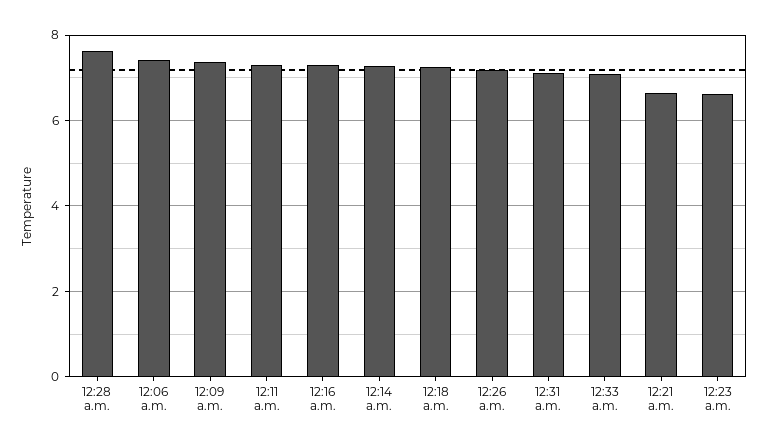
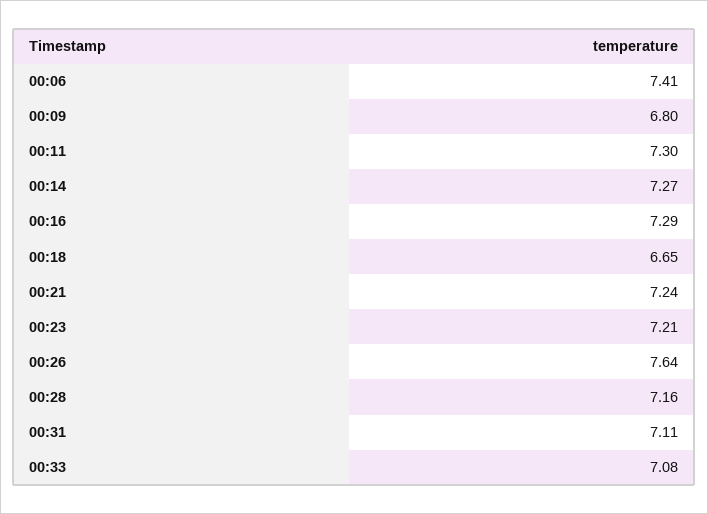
  {
-   "12:28 a.m.": 7.6,
+   "12:28 a.m.": 7.16,
    "12:06 a.m.": 7.41,
-   "12:09 a.m.": 7.4,
+   "12:09 a.m.": 6.8,
    "12:11 a.m.": 7.3,
    "12:16 a.m.": 7.29,
    "12:14 a.m.": 7.27,
-   "12:18 a.m.": 7.2,
+   "12:18 a.m.": 6.65,
-   "12:26 a.m.": 7.2,
+   "12:26 a.m.": 7.64,
    "12:31 a.m.": 7.11,
    "12:33 a.m.": 7.08,
-   "12:21 a.m.": 6.6,
+   "12:21 a.m.": 7.24,
-   "12:23 a.m.": 6.6
+   "12:23 a.m.": 7.21
  }

